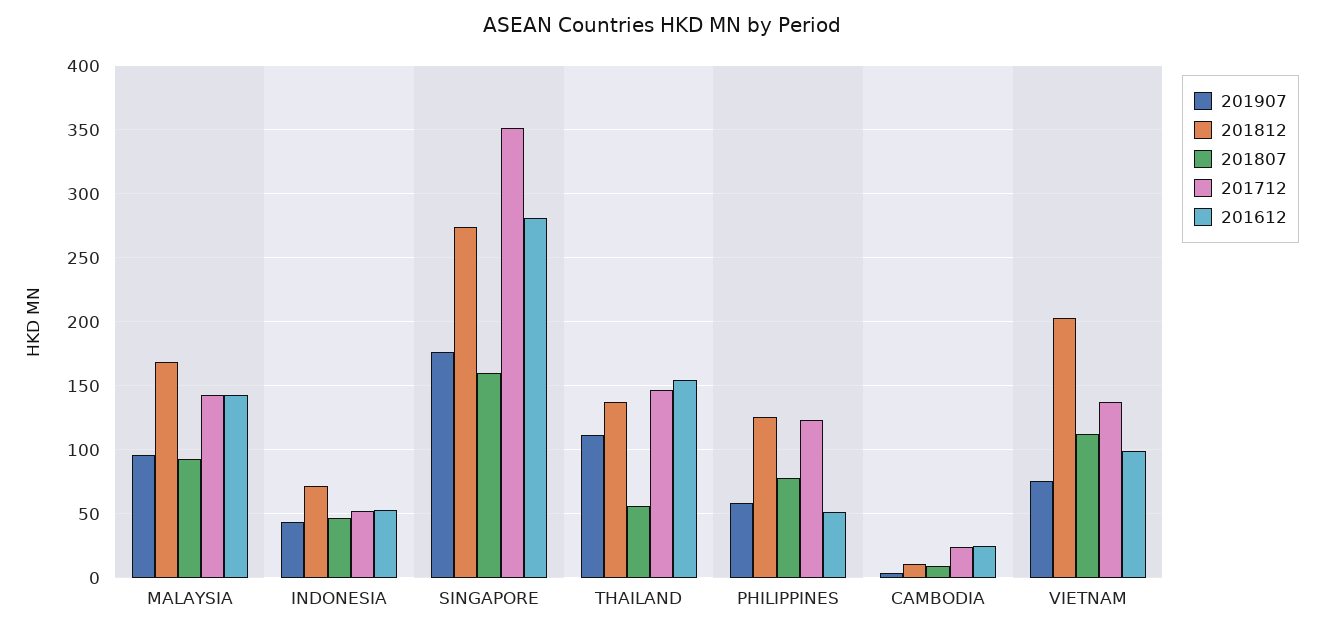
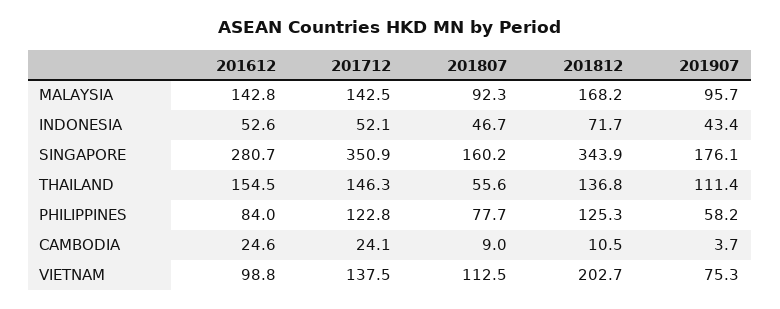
  {
    "201907": {
      "MALAYSIA": 95.7,
      "INDONESIA": 43.4,
      "SINGAPORE": 176.1,
      "THAILAND": 111.4,
      "PHILIPPINES": 58.2,
      "CAMBODIA": 3.7,
      "VIETNAM": 75.3
    },
    "201812": {
      "MALAYSIA": 168.2,
      "INDONESIA": 71.7,
-     "SINGAPORE": 275,
+     "SINGAPORE": 343.9,
      "THAILAND": 136.8,
      "PHILIPPINES": 125.3,
      "CAMBODIA": 10.5,
      "VIETNAM": 202.7
    },
    "201807": {
      "MALAYSIA": 92.3,
      "INDONESIA": 46.7,
      "SINGAPORE": 160.2,
      "THAILAND": 55.6,
      "PHILIPPINES": 77.7,
      "CAMBODIA": 9,
      "VIETNAM": 112.5
    },
    "201712": {
      "MALAYSIA": 142.5,
      "INDONESIA": 52.1,
      "SINGAPORE": 350.9,
      "THAILAND": 146.3,
      "PHILIPPINES": 122.8,
      "CAMBODIA": 24.1,
      "VIETNAM": 137.5
    },
    "201612": {
      "MALAYSIA": 142.8,
      "INDONESIA": 52.6,
      "SINGAPORE": 280.7,
      "THAILAND": 154.5,
-     "PHILIPPINES": 50,
+     "PHILIPPINES": 84,
      "CAMBODIA": 24.6,
      "VIETNAM": 98.8
    }
  }

